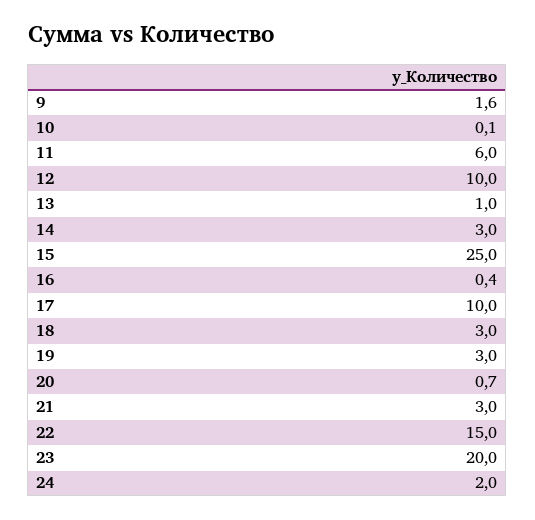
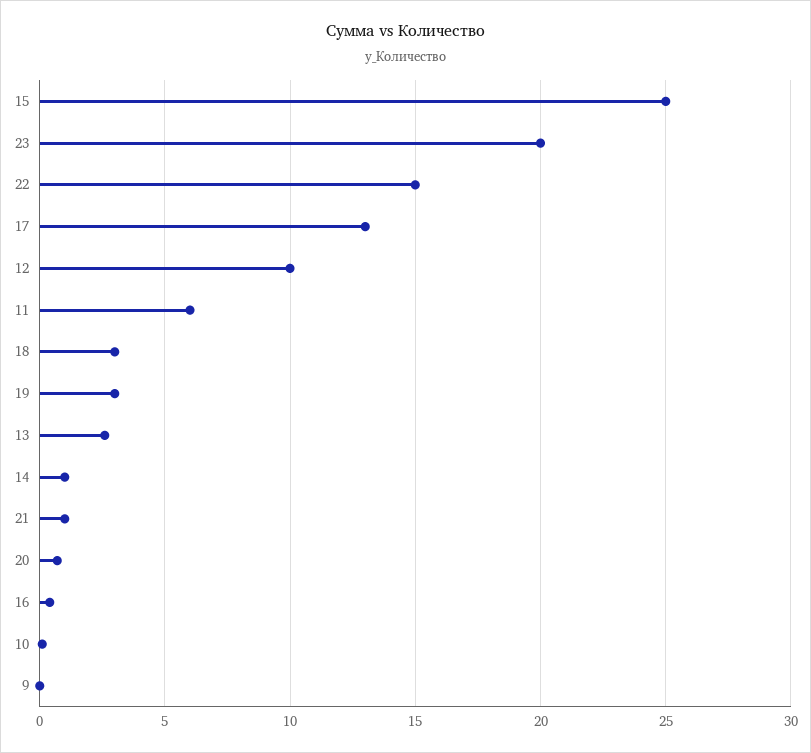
  {
-   "9": 1.6,
+   "9": 0,
    "10": 0.1,
    "11": 6,
    "12": 10,
-   "13": 1,
+   "13": 2.5,
-   "14": 3,
+   "14": 1,
    "15": 25,
    "16": 0.4,
-   "17": 10,
+   "17": 13,
    "18": 3,
    "19": 3,
    "20": 0.7,
-   "21": 3,
+   "21": 1,
    "22": 15,
-   "23": 20,
+   "23": 20
-   "24": 2
  }

